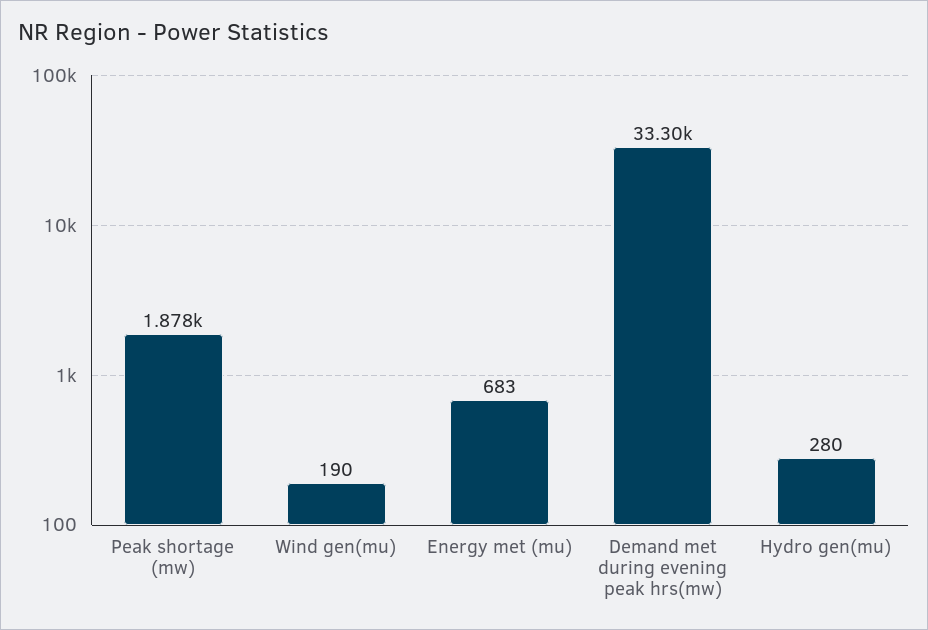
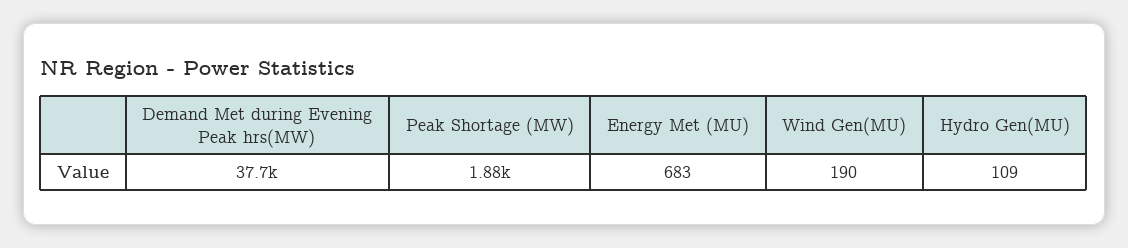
  {
    "Peak shortage (mw)": 1878,
    "Wind gen(mu)": 190,
    "Energy met (mu)": 683,
-   "Demand met during evening peak hrs(mw)": 33300,
+   "Demand met during evening peak hrs(mw)": 37700,
-   "Hydro gen(mu)": 280
+   "Hydro gen(mu)": 109
  }

